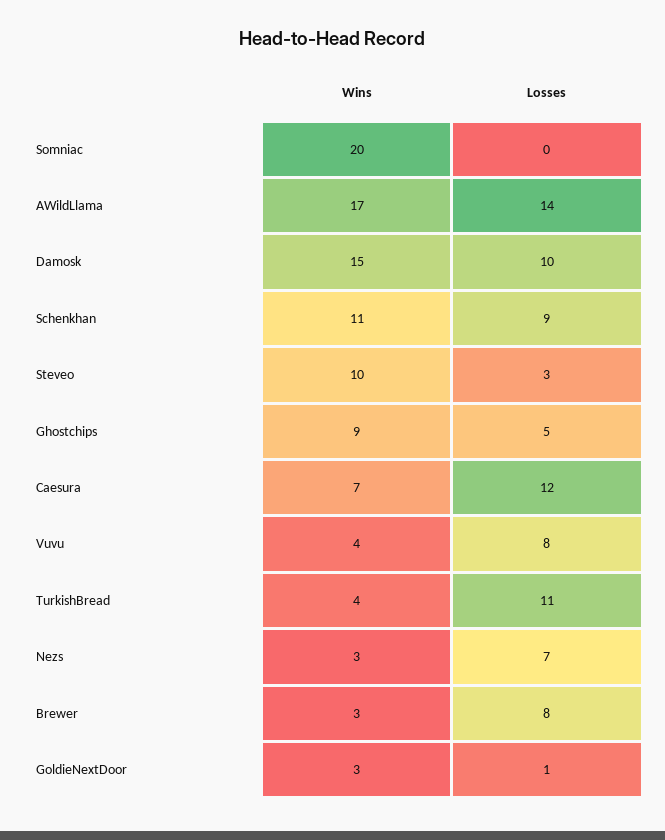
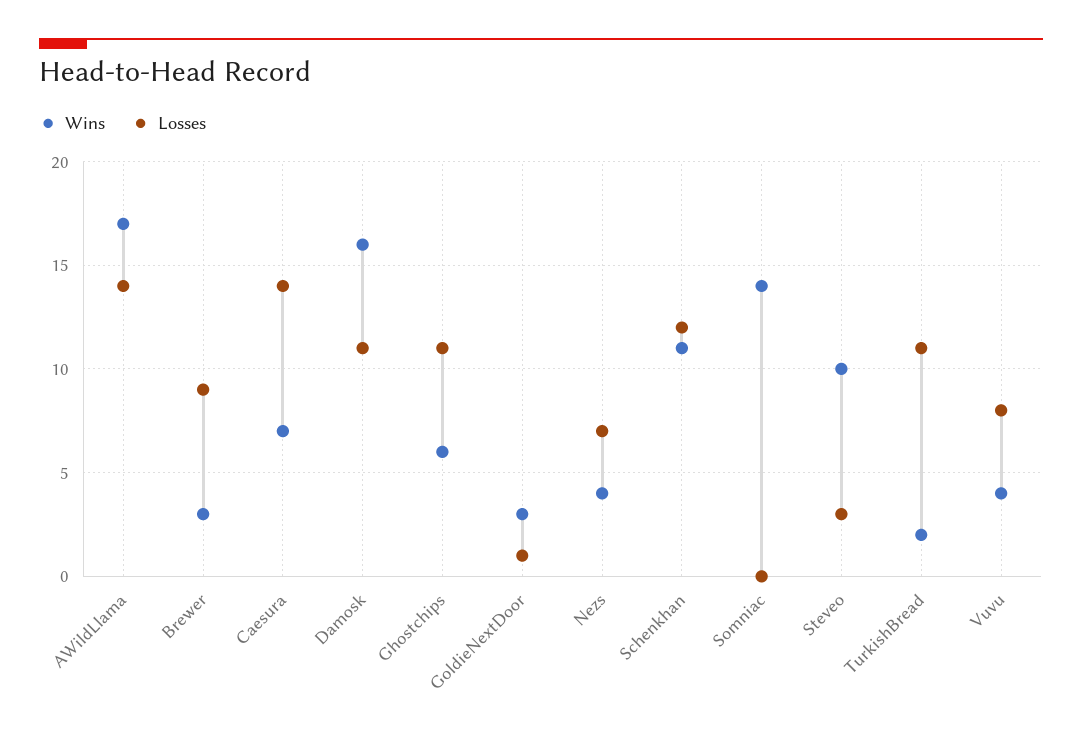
  {
    "Wins": {
-     "Somniac": 20,
+     "Somniac": 14,
      "AWildLlama": 17,
-     "Damosk": 15,
+     "Damosk": 16,
      "Schenkhan": 11,
      "Steveo": 10,
-     "Ghostchips": 9,
+     "Ghostchips": 6,
      "Caesura": 7,
      "Vuvu": 4,
-     "TurkishBread": 4,
+     "TurkishBread": 2,
-     "Nezs": 3,
+     "Nezs": 4,
      "Brewer": 3,
      "GoldieNextDoor": 3
    },
    "Losses": {
      "Somniac": 0,
      "AWildLlama": 14,
-     "Damosk": 10,
+     "Damosk": 11,
-     "Schenkhan": 9,
+     "Schenkhan": 12,
      "Steveo": 3,
-     "Ghostchips": 5,
+     "Ghostchips": 11,
-     "Caesura": 12,
+     "Caesura": 14,
      "Vuvu": 8,
      "TurkishBread": 11,
      "Nezs": 7,
-     "Brewer": 8,
+     "Brewer": 9,
      "GoldieNextDoor": 1
    }
  }

